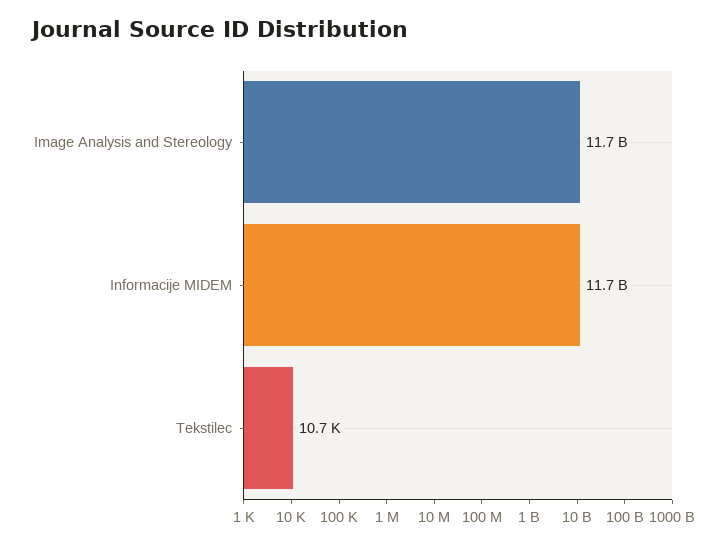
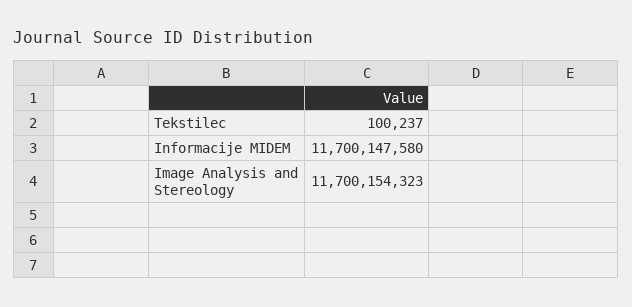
  {
    "Image Analysis and Stereology": 11700154323,
    "Informacije MIDEM": 11700147580,
-   "Tekstilec": 10700
+   "Tekstilec": 100237
  }

